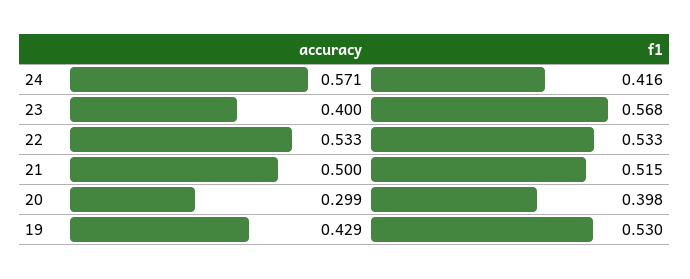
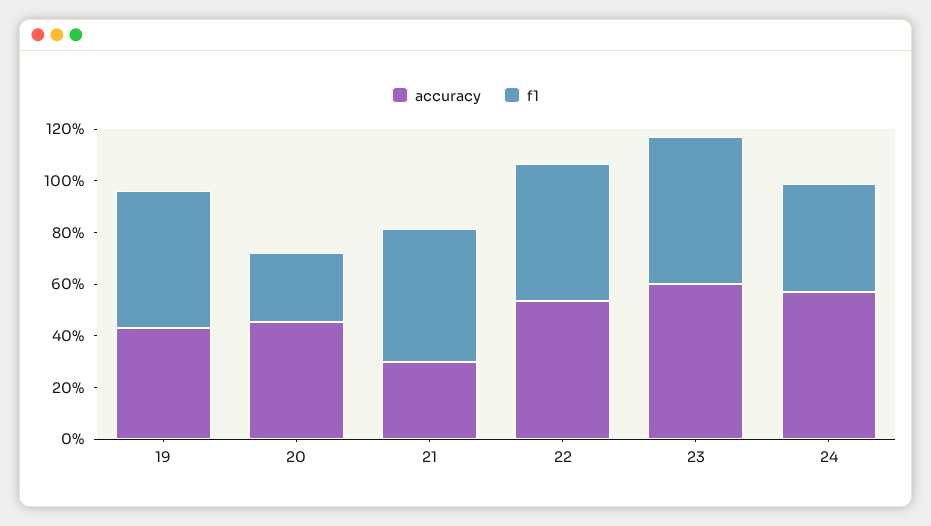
  {
    "accuracy": {
      "24": 0.571,
-     "23": 0.4,
+     "23": 0.6,
      "22": 0.533,
-     "21": 0.5,
+     "21": 0.3,
-     "20": 0.299,
+     "20": 0.45,
      "19": 0.429
    },
    "f1": {
      "24": 0.416,
      "23": 0.568,
      "22": 0.533,
      "21": 0.515,
-     "20": 0.398,
+     "20": 0.25,
      "19": 0.53
    }
  }

